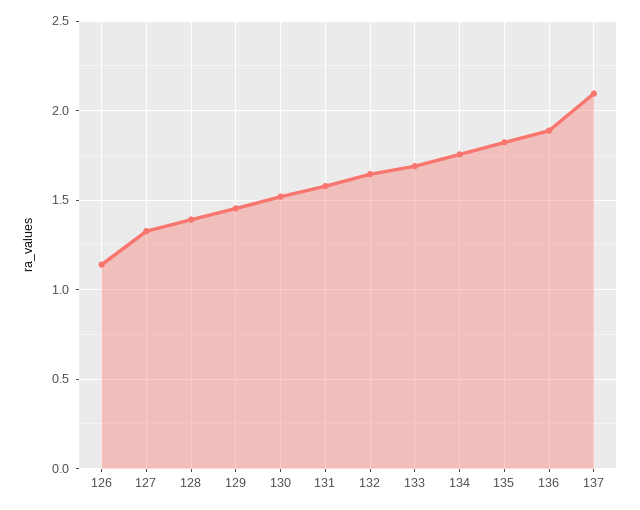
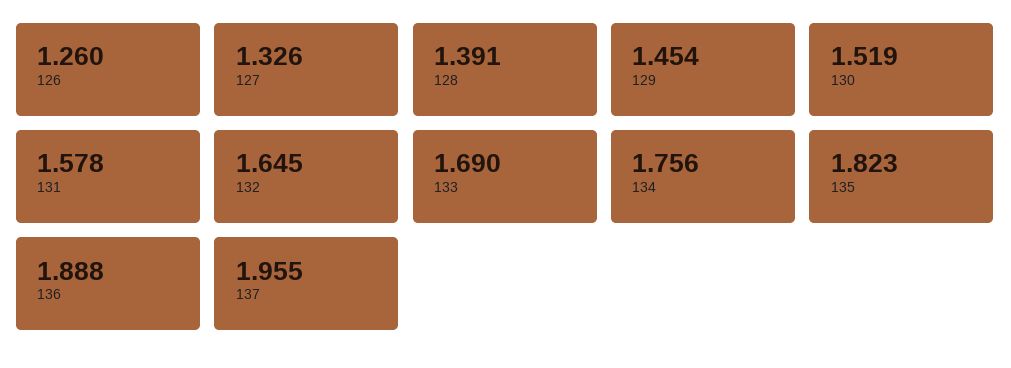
  {
-   "126": 1.15,
+   "126": 1.26,
    "127": 1.326,
    "128": 1.391,
    "129": 1.454,
    "130": 1.519,
    "131": 1.578,
    "132": 1.645,
    "133": 1.69,
    "134": 1.756,
    "135": 1.823,
    "136": 1.888,
-   "137": 2.1
+   "137": 1.955
  }

